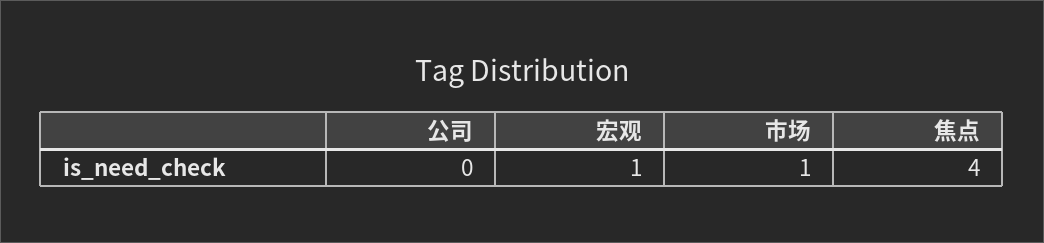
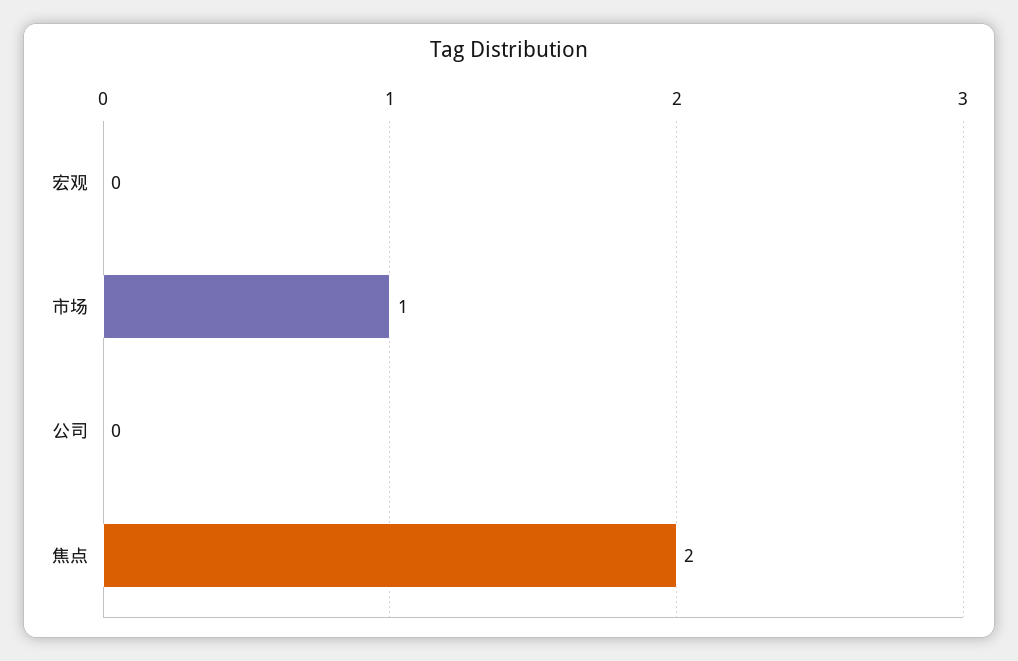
  {
    "公司": 0,
-   "宏观": 1,
+   "宏观": 0,
    "市场": 1,
-   "焦点": 4
+   "焦点": 2
  }

